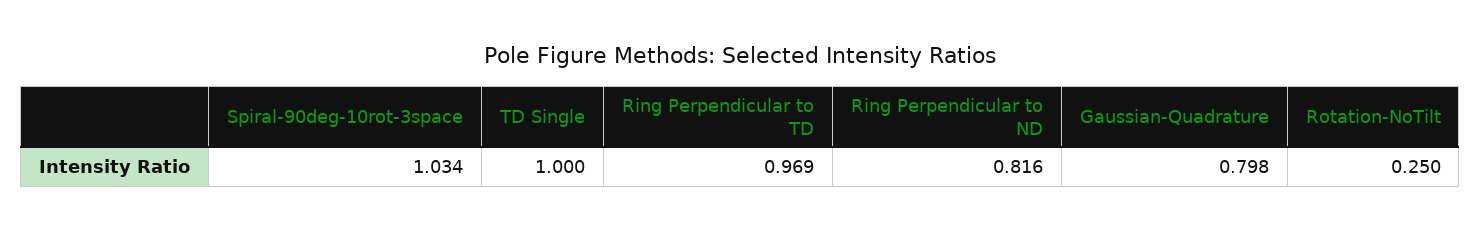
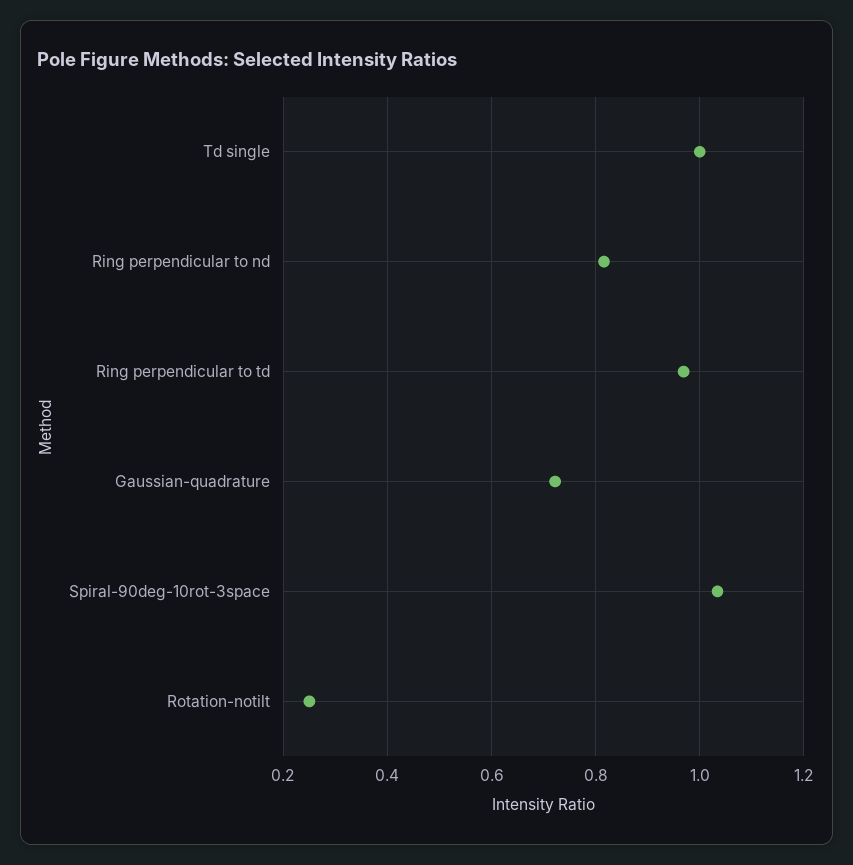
  {
    "Spiral-90deg-10rot-3space": 1.034,
    "TD Single": 1,
    "Ring Perpendicular to TD": 0.969,
    "Ring Perpendicular to ND": 0.816,
-   "Gaussian-Quadrature": 0.798,
+   "Gaussian-Quadrature": 0.72,
    "Rotation-NoTilt": 0.25
  }

